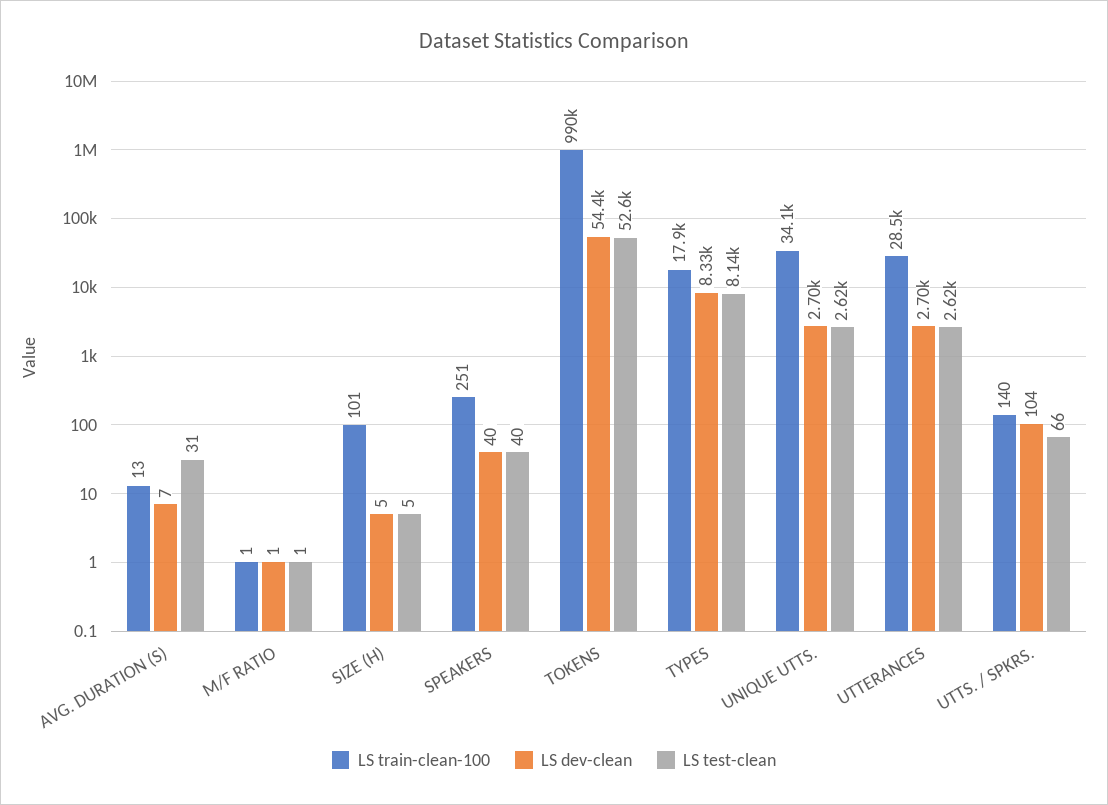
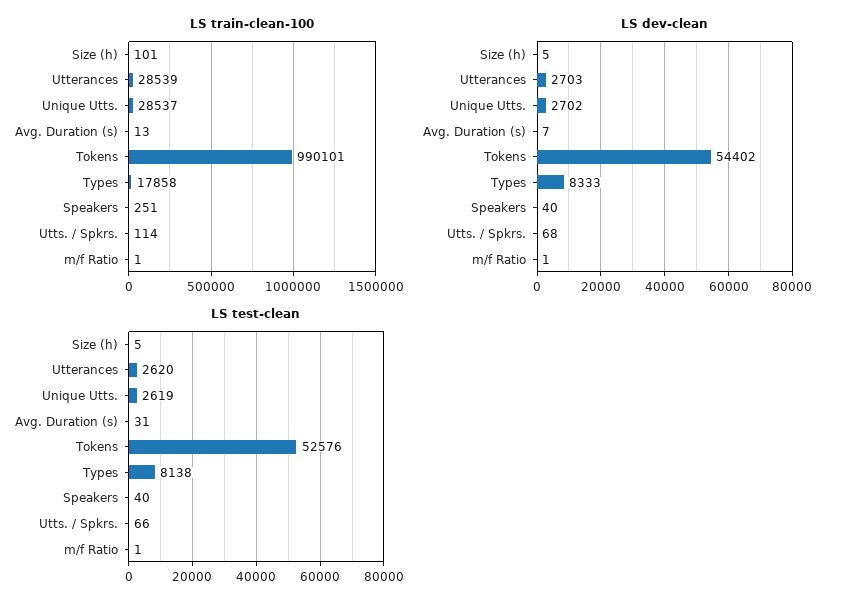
  {
    "LS train-clean-100": {
      "AVG. DURATION (S)": 13,
      "M/F RATIO": 1,
      "SIZE (H)": 101,
      "SPEAKERS": 251,
      "TOKENS": 990101,
      "TYPES": 17858,
-     "UNIQUE UTTS.": 34100,
+     "UNIQUE UTTS.": 28537,
      "UTTERANCES": 28539,
-     "UTTS. / SPKRS.": 140
+     "UTTS. / SPKRS.": 114
    },
    "LS dev-clean": {
      "AVG. DURATION (S)": 7,
      "M/F RATIO": 1,
      "SIZE (H)": 5,
      "SPEAKERS": 40,
      "TOKENS": 54402,
      "TYPES": 8333,
      "UNIQUE UTTS.": 2702,
      "UTTERANCES": 2703,
-     "UTTS. / SPKRS.": 104
+     "UTTS. / SPKRS.": 68
    },
    "LS test-clean": {
      "AVG. DURATION (S)": 31,
      "M/F RATIO": 1,
      "SIZE (H)": 5,
      "SPEAKERS": 40,
      "TOKENS": 52576,
      "TYPES": 8138,
      "UNIQUE UTTS.": 2619,
      "UTTERANCES": 2620,
      "UTTS. / SPKRS.": 66
    }
  }

